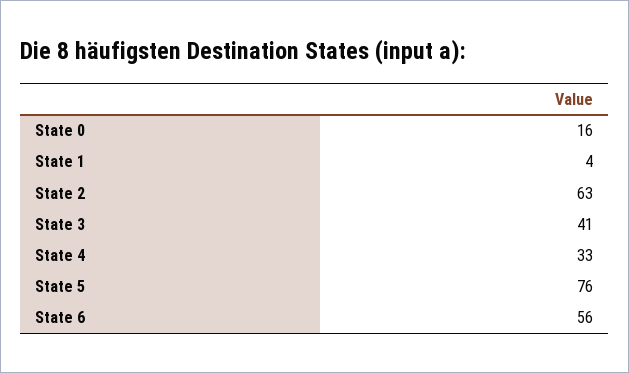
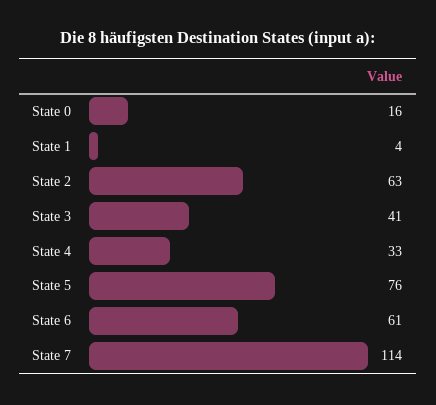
  {
    "State 0": 16,
    "State 1": 4,
    "State 2": 63,
    "State 3": 41,
    "State 4": 33,
    "State 5": 76,
-   "State 6": 56
+   "State 6": 61,
+   "State 7": 114
  }

